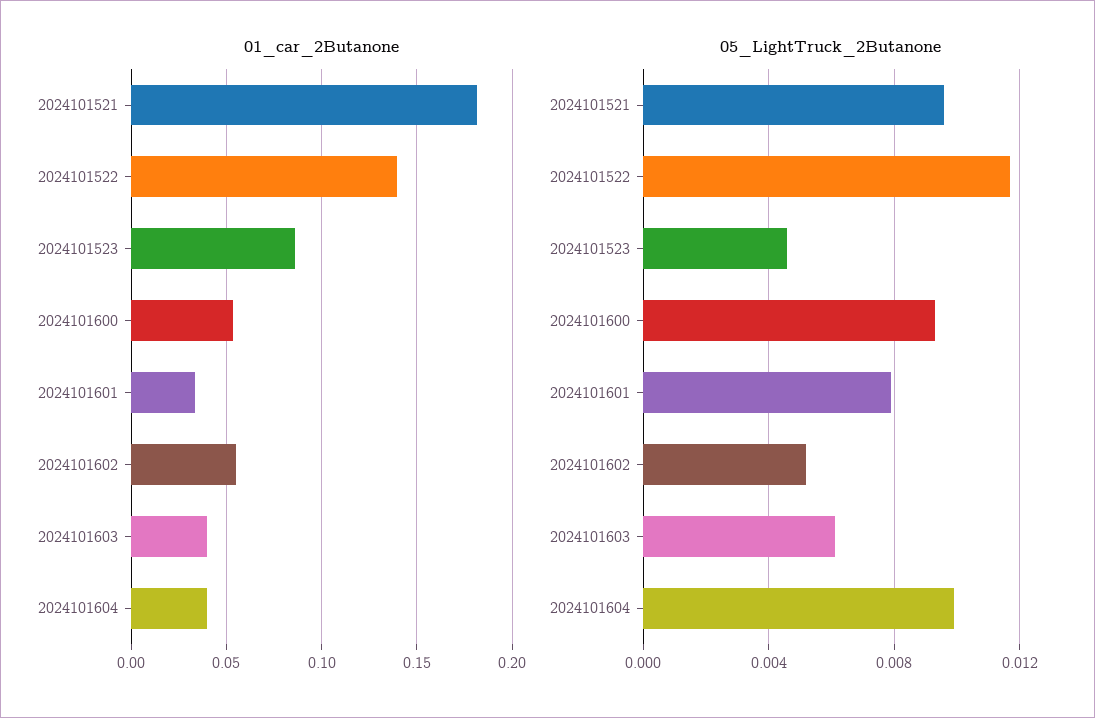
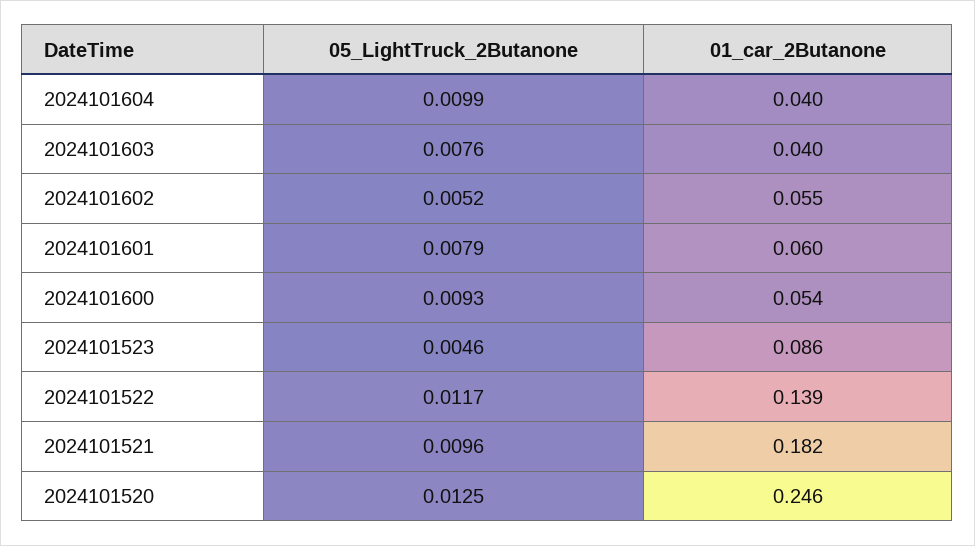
  {
    "01_car_2Butanone": {
      "2024101521": 0.182,
      "2024101522": 0.139,
      "2024101523": 0.086,
      "2024101600": 0.054,
-     "2024101601": 0.035,
+     "2024101601": 0.06,
      "2024101602": 0.055,
      "2024101603": 0.04,
-     "2024101604": 0.04
+     "2024101604": 0.04,
+     "2024101520": 0.246
    },
    "05_LightTruck_2Butanone": {
      "2024101521": 0.0096,
      "2024101522": 0.0117,
      "2024101523": 0.0046,
      "2024101600": 0.0093,
      "2024101601": 0.0079,
      "2024101602": 0.0052,
-     "2024101603": 0.006,
+     "2024101603": 0.0076,
-     "2024101604": 0.0099
+     "2024101604": 0.0099,
+     "2024101520": 0.0125
    }
  }

